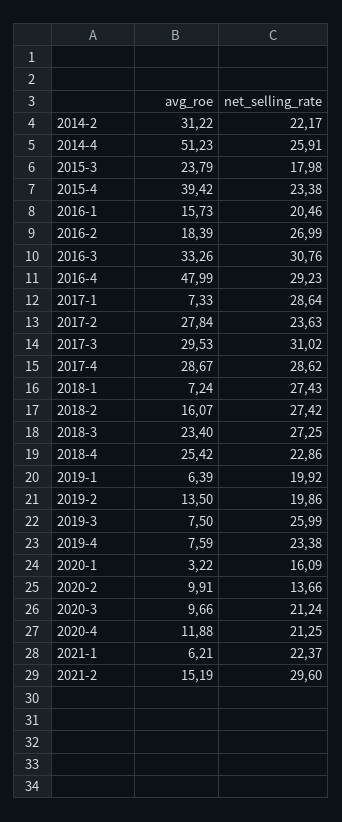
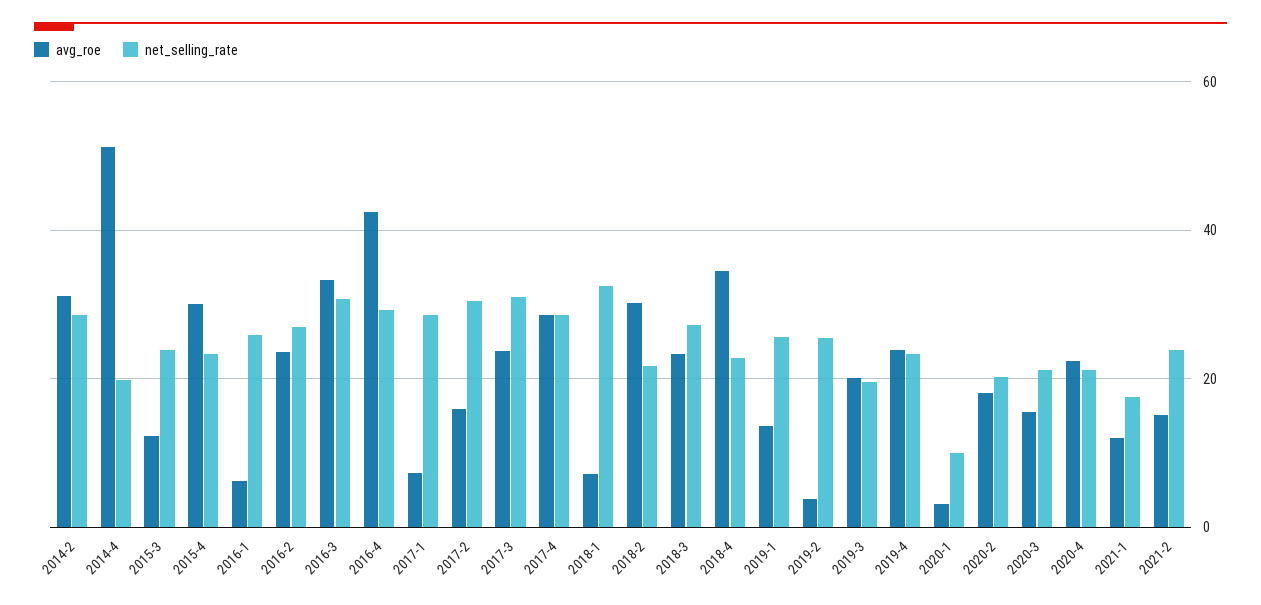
  {
    "avg_roe": {
      "2014-2": 31.22,
      "2014-4": 51.23,
-     "2015-3": 23.79,
+     "2015-3": 12,
-     "2015-4": 39.42,
+     "2015-4": 30,
-     "2016-1": 15.73,
+     "2016-1": 6,
-     "2016-2": 18.39,
+     "2016-2": 24,
      "2016-3": 33.26,
-     "2016-4": 47.99,
+     "2016-4": 42,
      "2017-1": 7.33,
-     "2017-2": 27.84,
+     "2017-2": 16,
-     "2017-3": 29.53,
+     "2017-3": 24,
      "2017-4": 28.67,
      "2018-1": 7.24,
-     "2018-2": 16.07,
+     "2018-2": 30,
      "2018-3": 23.4,
-     "2018-4": 25.42,
+     "2018-4": 34,
-     "2019-1": 6.39,
+     "2019-1": 14,
-     "2019-2": 13.5,
+     "2019-2": 4,
-     "2019-3": 7.5,
+     "2019-3": 20,
-     "2019-4": 7.59,
+     "2019-4": 24,
      "2020-1": 3.22,
-     "2020-2": 9.91,
+     "2020-2": 18,
-     "2020-3": 9.66,
+     "2020-3": 16,
-     "2020-4": 11.88,
+     "2020-4": 22,
-     "2021-1": 6.21,
+     "2021-1": 12,
      "2021-2": 15.19
    },
    "net_selling_rate": {
-     "2014-2": 22.17,
+     "2014-2": 28,
-     "2014-4": 25.91,
+     "2014-4": 20,
-     "2015-3": 17.98,
+     "2015-3": 24,
      "2015-4": 23.38,
-     "2016-1": 20.46,
+     "2016-1": 26,
      "2016-2": 26.99,
      "2016-3": 30.76,
      "2016-4": 29.23,
      "2017-1": 28.64,
-     "2017-2": 23.63,
+     "2017-2": 30,
      "2017-3": 31.02,
      "2017-4": 28.62,
-     "2018-1": 27.43,
+     "2018-1": 32,
-     "2018-2": 27.42,
+     "2018-2": 22,
      "2018-3": 27.25,
      "2018-4": 22.86,
-     "2019-1": 19.92,
+     "2019-1": 26,
-     "2019-2": 19.86,
+     "2019-2": 26,
-     "2019-3": 25.99,
+     "2019-3": 20,
      "2019-4": 23.38,
-     "2020-1": 16.09,
+     "2020-1": 10,
-     "2020-2": 13.66,
+     "2020-2": 20,
      "2020-3": 21.24,
      "2020-4": 21.25,
-     "2021-1": 22.37,
+     "2021-1": 18,
-     "2021-2": 29.6
+     "2021-2": 24
    }
  }

